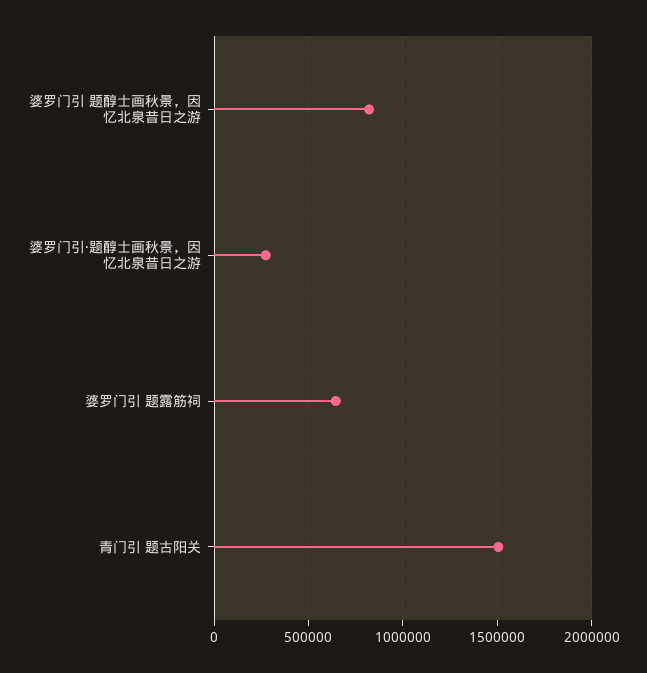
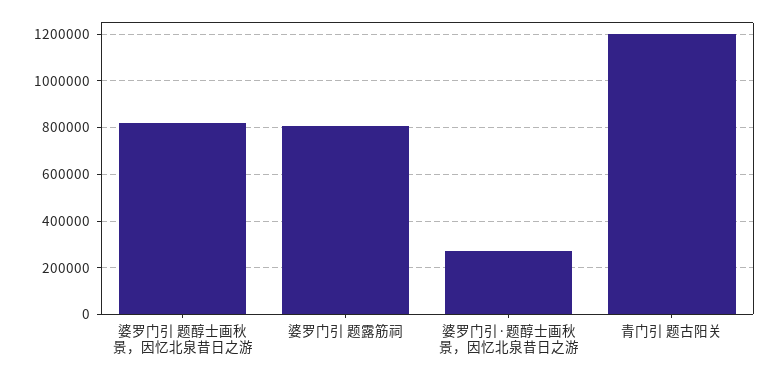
  {
    "婆罗门引 题醇士画秋景，因忆北泉昔日之游": 800000,
    "婆罗门引·题醇士画秋景，因忆北泉昔日之游": 250000,
-   "婆罗门引 题露筋祠": 650000,
+   "婆罗门引 题露筋祠": 800000,
-   "青门引 题古阳关": 1500000
+   "青门引 题古阳关": 1200000
  }

